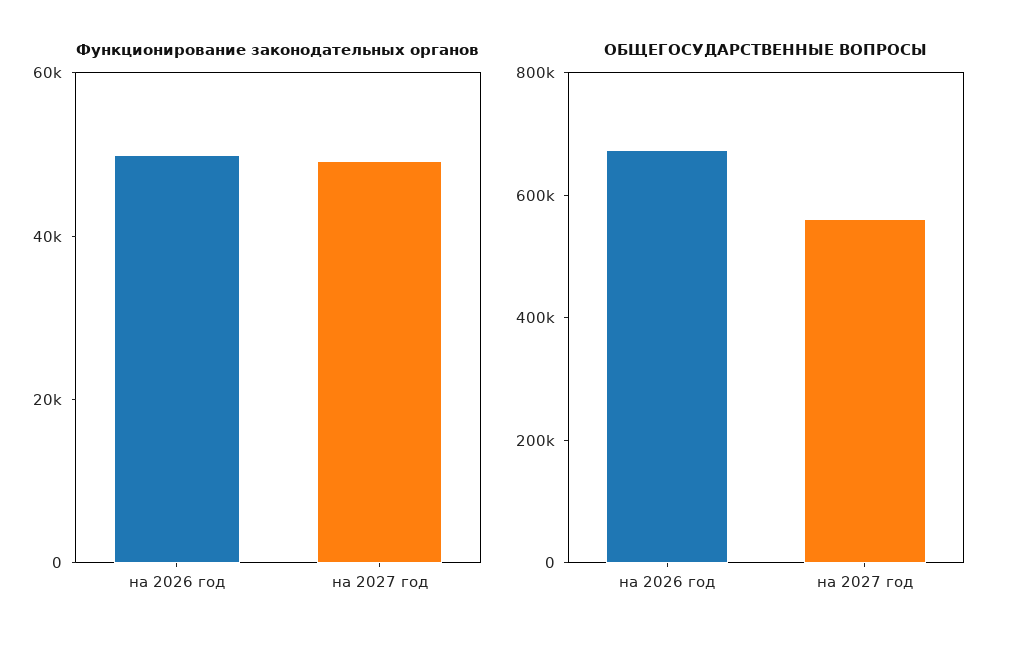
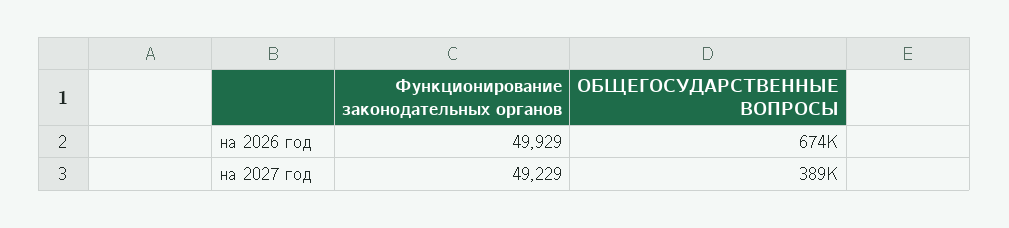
  {
    "Функционирование законодательных органов": {
      "на 2026 год": 49929,
      "на 2027 год": 49229
    },
    "ОБЩЕГОСУДАРСТВЕННЫЕ ВОПРОСЫ": {
      "на 2026 год": 674000,
-     "на 2027 год": 550000
+     "на 2027 год": 389000
    }
  }

